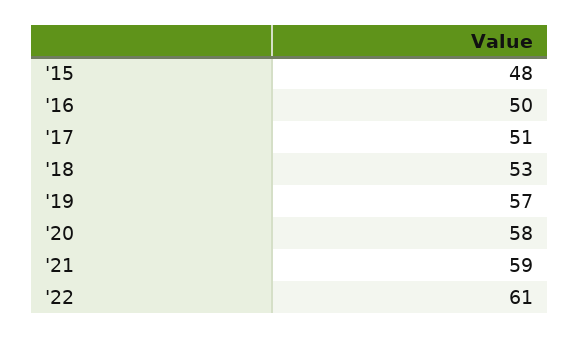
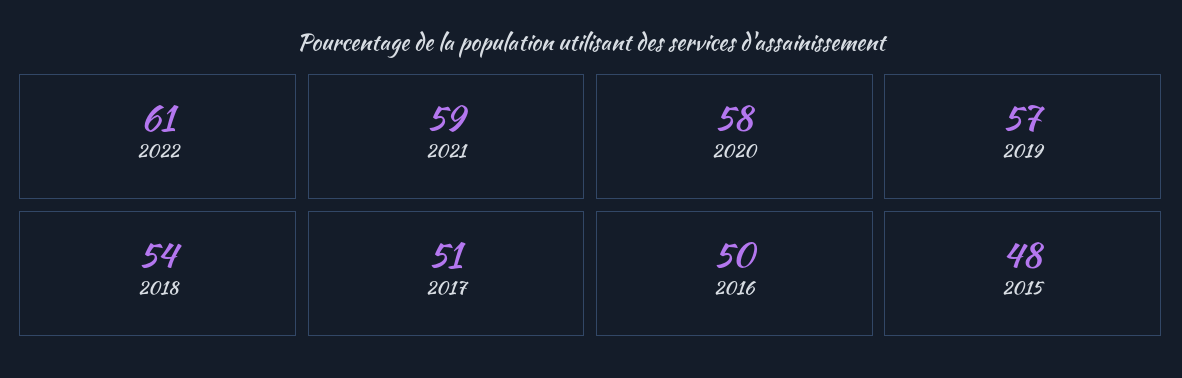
  {
    "'15": 48,
    "'16": 50,
    "'17": 51,
-   "'18": 53,
+   "'18": 54,
    "'19": 57,
    "'20": 58,
    "'21": 59,
    "'22": 61
  }

